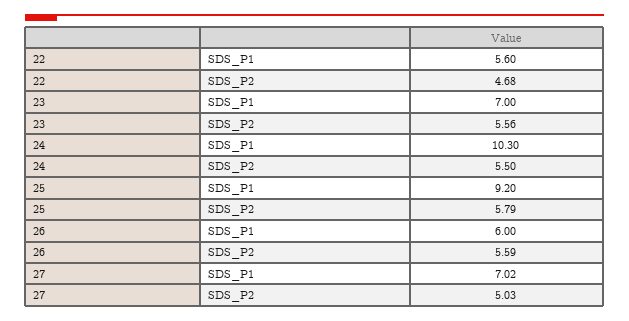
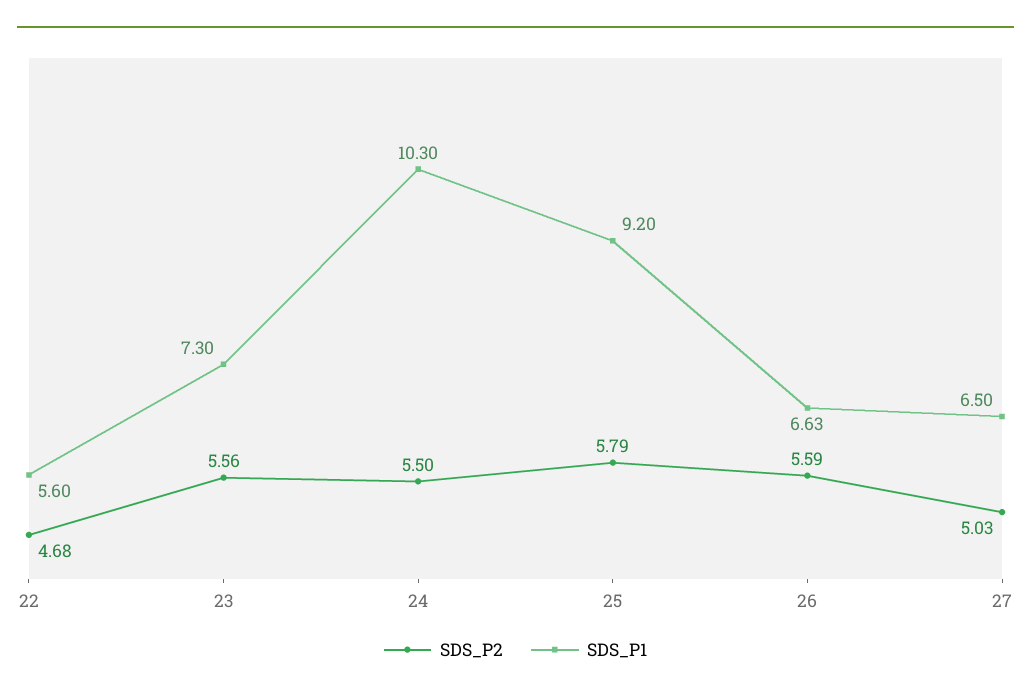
  {
    "SDS_P1": {
      "22": 5.6,
-     "23": 7,
+     "23": 7.3,
      "24": 10.3,
      "25": 9.2,
-     "26": 6,
+     "26": 6.63,
-     "27": 7.02
+     "27": 6.5
    },
    "SDS_P2": {
      "22": 4.68,
      "23": 5.56,
      "24": 5.5,
      "25": 5.79,
      "26": 5.59,
      "27": 5.03
    }
  }

